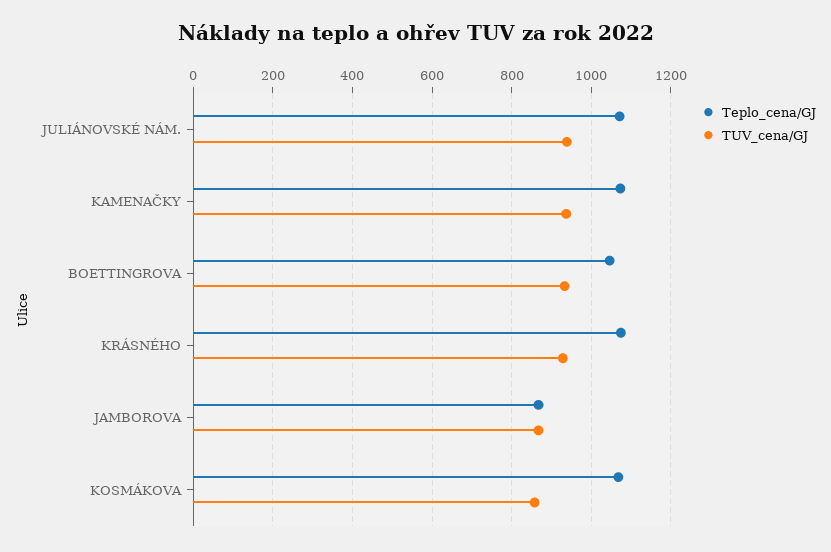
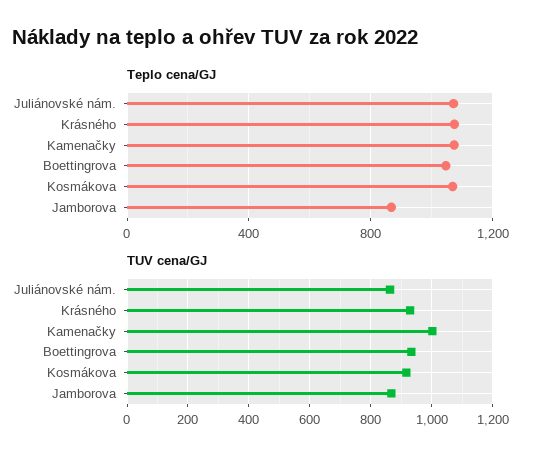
  {
    "Teplo_cena/GJ": {
      "JULIÁNOVSKÉ NÁM.": 1080,
      "KAMENAČKY": 1080,
      "BOETTINGROVA": 1040,
      "KRÁSNÉHO": 1080,
      "JAMBOROVA": 860,
      "KOSMÁKOVA": 1060
    },
    "TUV_cena/GJ": {
-     "JULIÁNOVSKÉ NÁM.": 940,
+     "JULIÁNOVSKÉ NÁM.": 860,
-     "KAMENAČKY": 940,
+     "KAMENAČKY": 1000,
      "BOETTINGROVA": 940,
      "KRÁSNÉHO": 920,
      "JAMBOROVA": 860,
-     "KOSMÁKOVA": 860
+     "KOSMÁKOVA": 920
    }
  }

